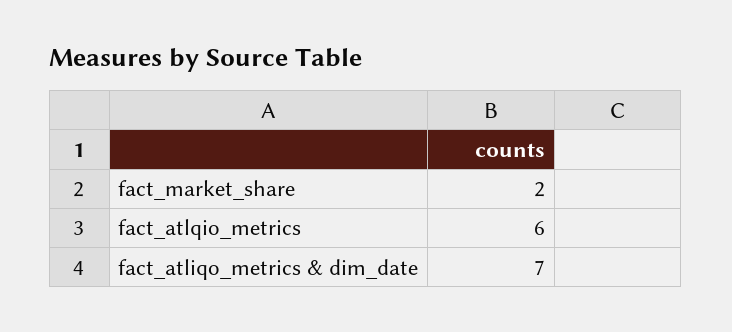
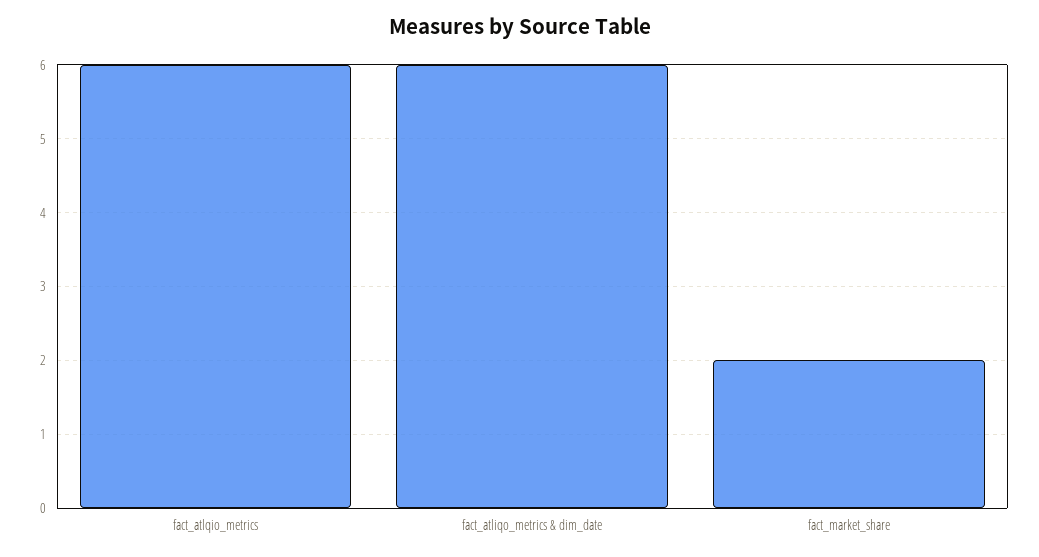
  {
    "fact_market_share": 2,
    "fact_atlqio_metrics": 6,
-   "fact_atliqo_metrics & dim_date": 7
+   "fact_atliqo_metrics & dim_date": 6
  }

